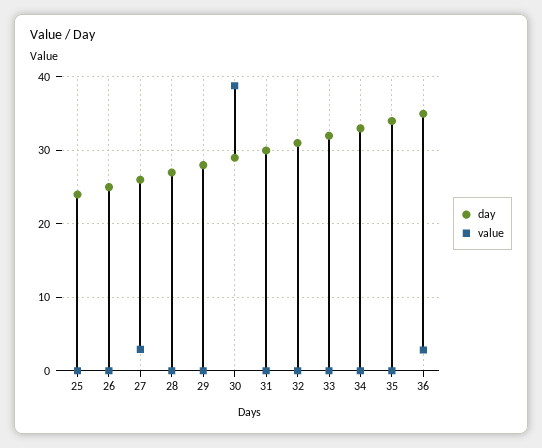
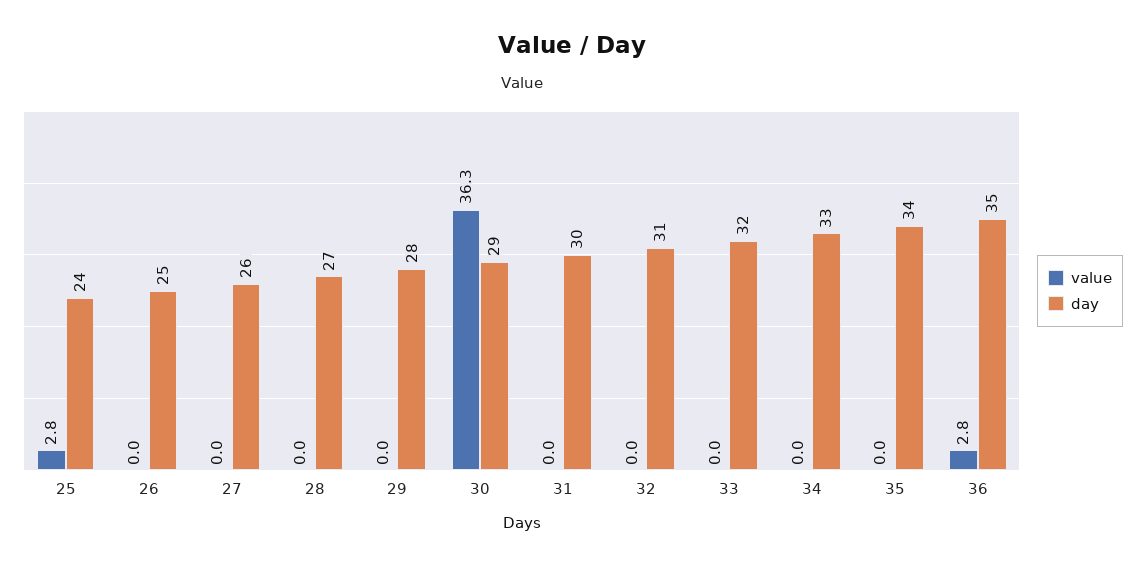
  {
    "day": {
      "25": 24,
      "26": 25,
      "27": 26,
      "28": 27,
      "29": 28,
      "30": 29,
      "31": 30,
      "32": 31,
      "33": 32,
      "34": 33,
      "35": 34,
      "36": 35
    },
    "value": {
-     "25": 0,
+     "25": 2.8,
      "26": 0,
-     "27": 3,
+     "27": 0,
      "28": 0,
      "29": 0,
-     "30": 39,
+     "30": 36.3,
      "31": 0,
      "32": 0,
      "33": 0,
      "34": 0,
      "35": 0,
      "36": 2.8
    }
  }

